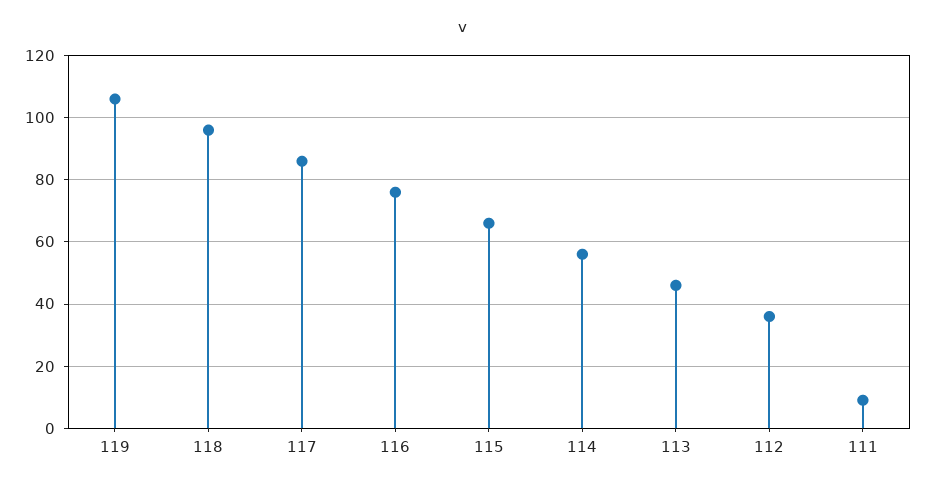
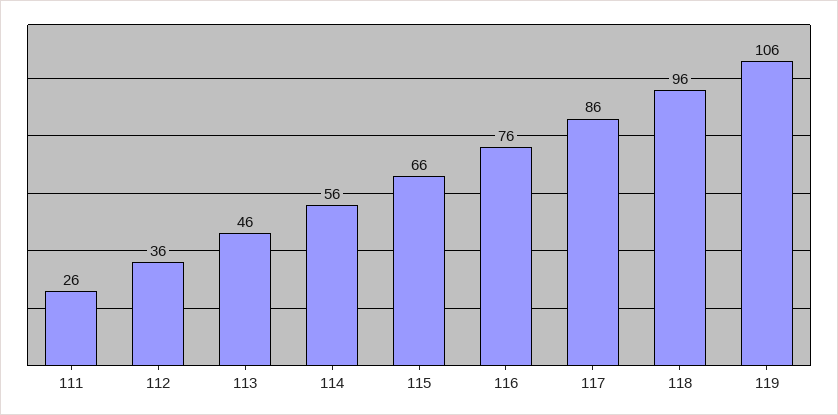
  {
    "119": 106,
    "118": 96,
    "117": 86,
    "116": 76,
    "115": 66,
    "114": 56,
    "113": 46,
    "112": 36,
-   "111": 10
+   "111": 26
  }

